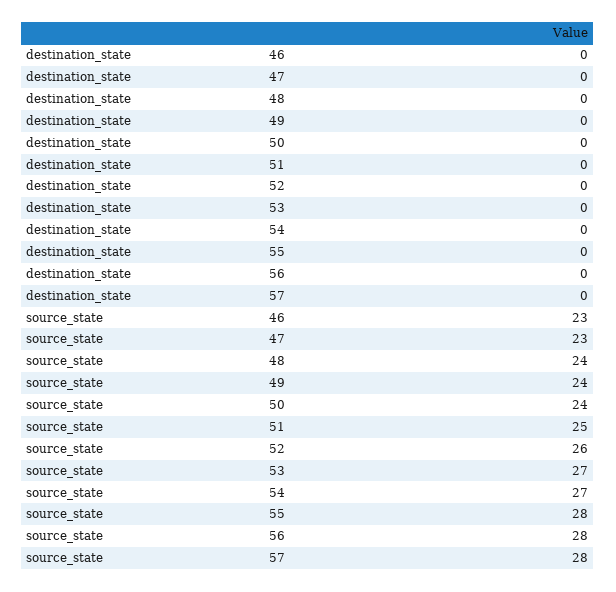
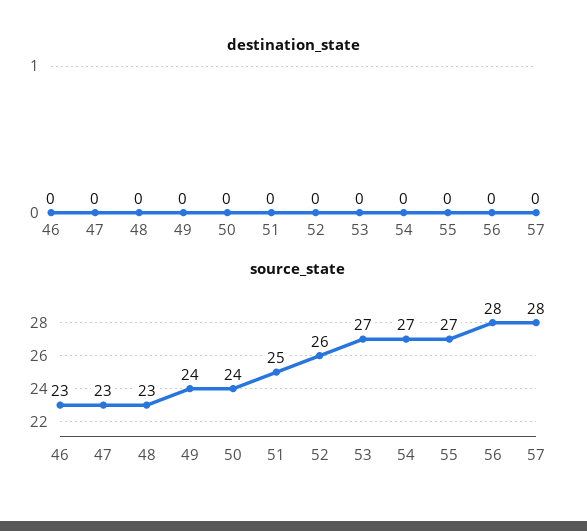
  {
    "destination_state": {
      "46": 0,
      "47": 0,
      "48": 0,
      "49": 0,
      "50": 0,
      "51": 0,
      "52": 0,
      "53": 0,
      "54": 0,
      "55": 0,
      "56": 0,
      "57": 0
    },
    "source_state": {
      "46": 23,
      "47": 23,
-     "48": 24,
+     "48": 23,
      "49": 24,
      "50": 24,
      "51": 25,
      "52": 26,
      "53": 27,
      "54": 27,
-     "55": 28,
+     "55": 27,
      "56": 28,
      "57": 28
    }
  }

